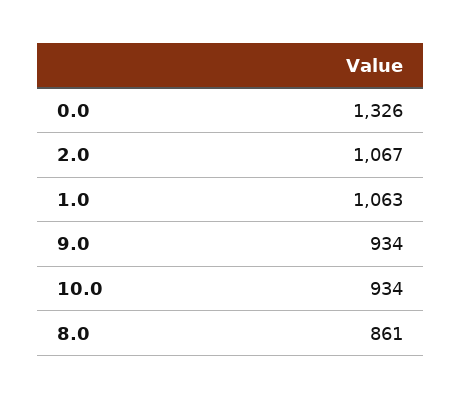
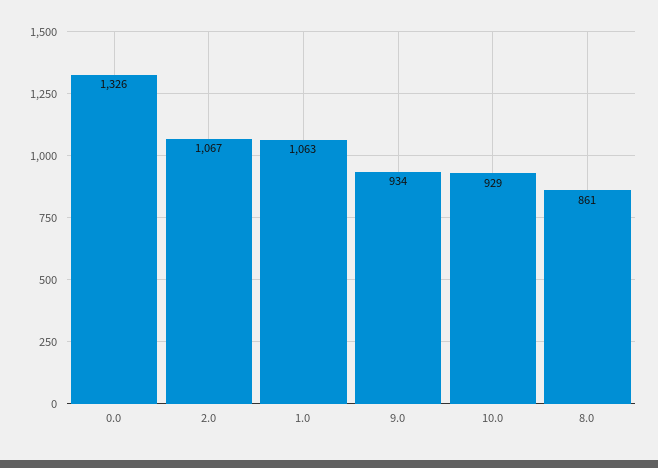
  {
    "0.0": 1326,
    "2.0": 1067,
    "1.0": 1063,
    "9.0": 934,
-   "10.0": 934,
+   "10.0": 929,
    "8.0": 861
  }

